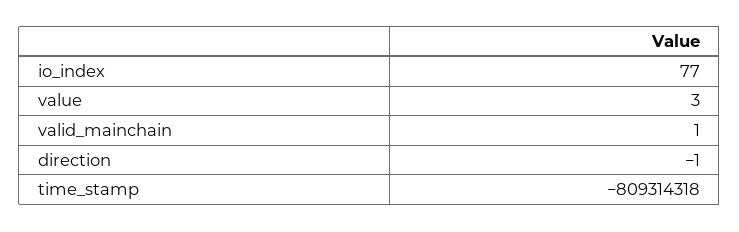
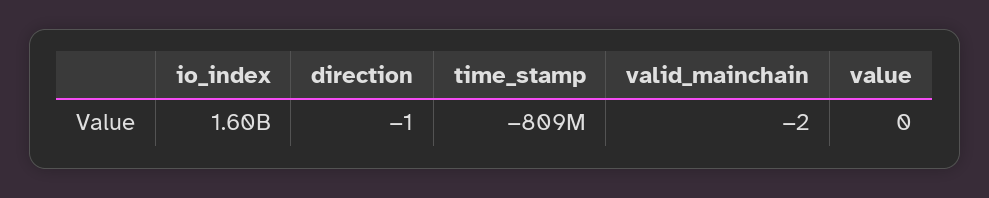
  {
-   "io_index": 77,
+   "io_index": 1600000000,
-   "value": 3,
+   "value": 0,
-   "valid_mainchain": 1,
+   "valid_mainchain": -2,
    "direction": -1,
    "time_stamp": -809314318
  }

